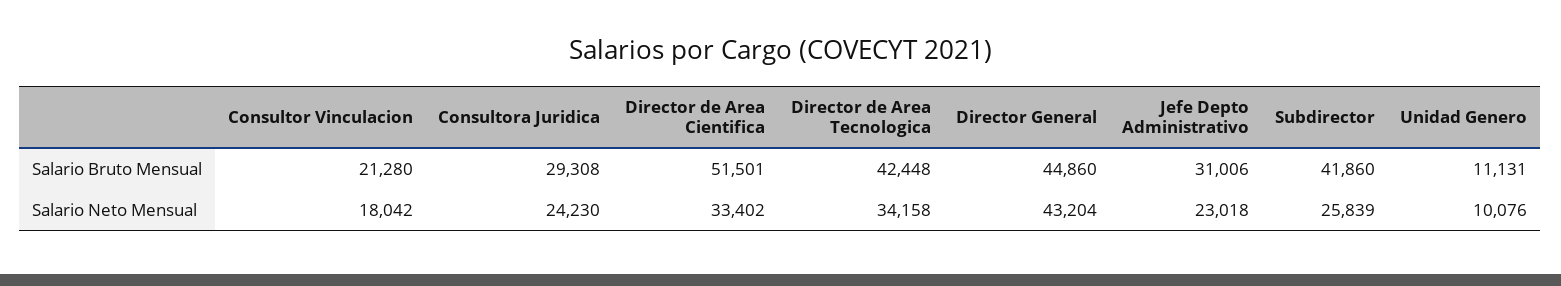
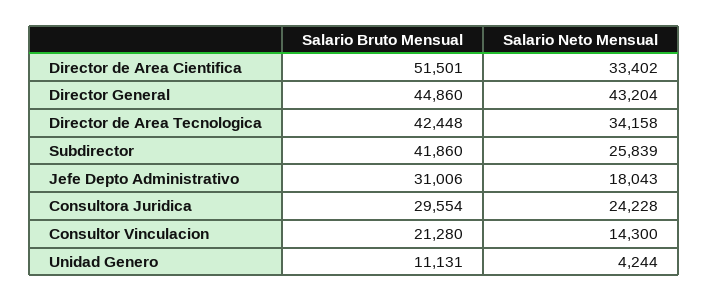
  {
    "Consultor Vinculacion": {
      "Salario Bruto Mensual": 21280,
-     "Salario Neto Mensual": 18042
+     "Salario Neto Mensual": 14300
    },
    "Consultora Juridica": {
-     "Salario Bruto Mensual": 29308,
+     "Salario Bruto Mensual": 29554,
-     "Salario Neto Mensual": 24230
+     "Salario Neto Mensual": 24228
    },
    "Director de Area Cientifica": {
      "Salario Bruto Mensual": 51501,
      "Salario Neto Mensual": 33402
    },
    "Director de Area Tecnologica": {
      "Salario Bruto Mensual": 42448,
      "Salario Neto Mensual": 34158
    },
    "Director General": {
      "Salario Bruto Mensual": 44860,
      "Salario Neto Mensual": 43204
    },
    "Jefe Depto Administrativo": {
      "Salario Bruto Mensual": 31006,
-     "Salario Neto Mensual": 23018
+     "Salario Neto Mensual": 18043
    },
    "Subdirector": {
      "Salario Bruto Mensual": 41860,
      "Salario Neto Mensual": 25839
    },
    "Unidad Genero": {
      "Salario Bruto Mensual": 11131,
-     "Salario Neto Mensual": 10076
+     "Salario Neto Mensual": 4244
    }
  }

